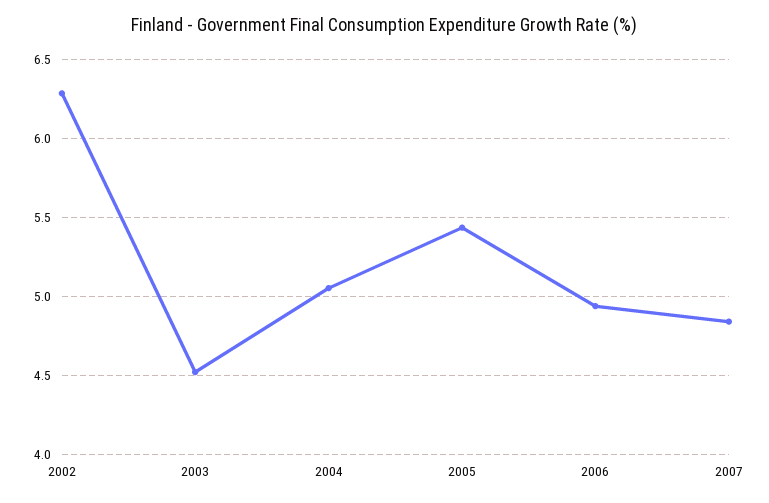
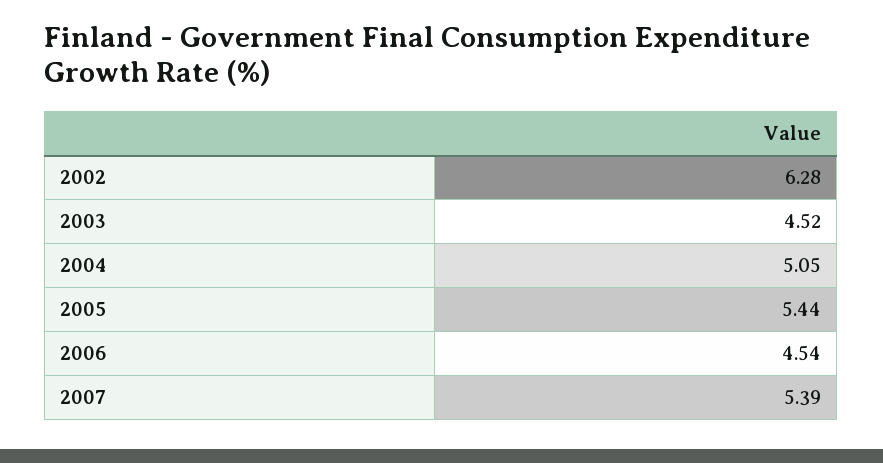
  {
    "2002": 6.28,
    "2003": 4.52,
    "2004": 5.05,
    "2005": 5.44,
-   "2006": 4.95,
+   "2006": 4.54,
-   "2007": 4.85
+   "2007": 5.39
  }

